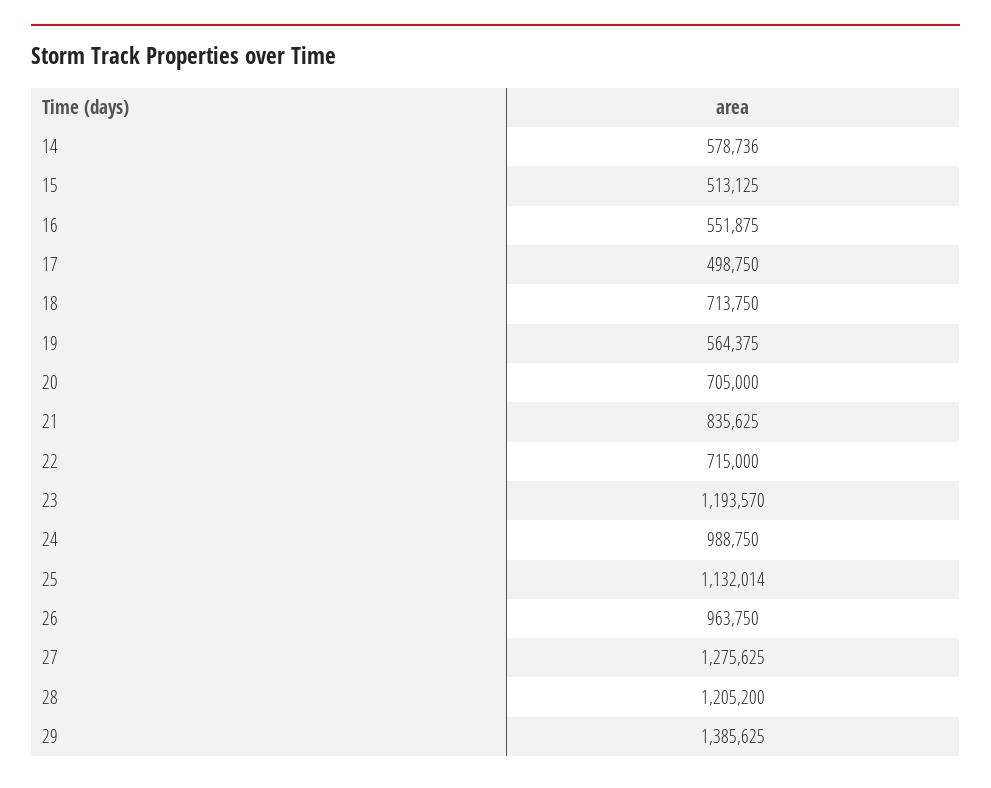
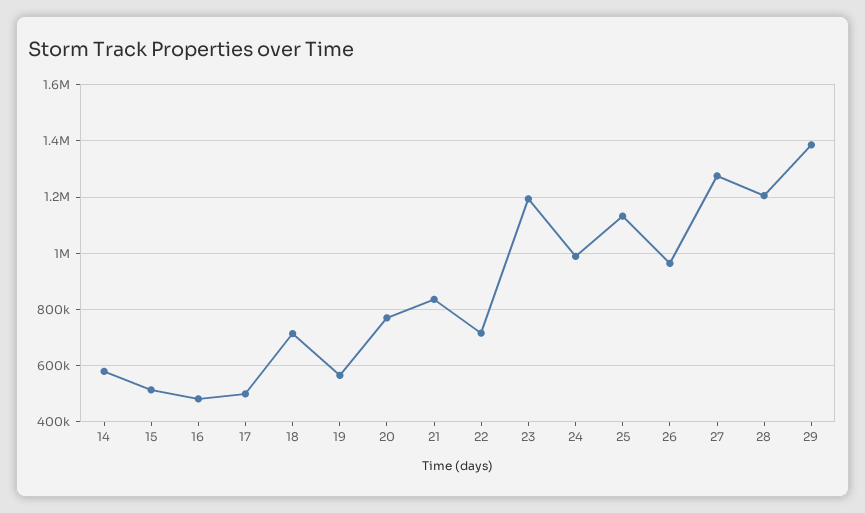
  {
    "14": 578736,
    "15": 513125,
-   "16": 551875,
+   "16": 475000,
    "17": 498750,
    "18": 713750,
    "19": 564375,
-   "20": 705000,
+   "20": 775000,
    "21": 835625,
    "22": 715000,
    "23": 1193570,
    "24": 988750,
    "25": 1132014,
    "26": 963750,
    "27": 1275625,
    "28": 1205200,
    "29": 1385625
  }

